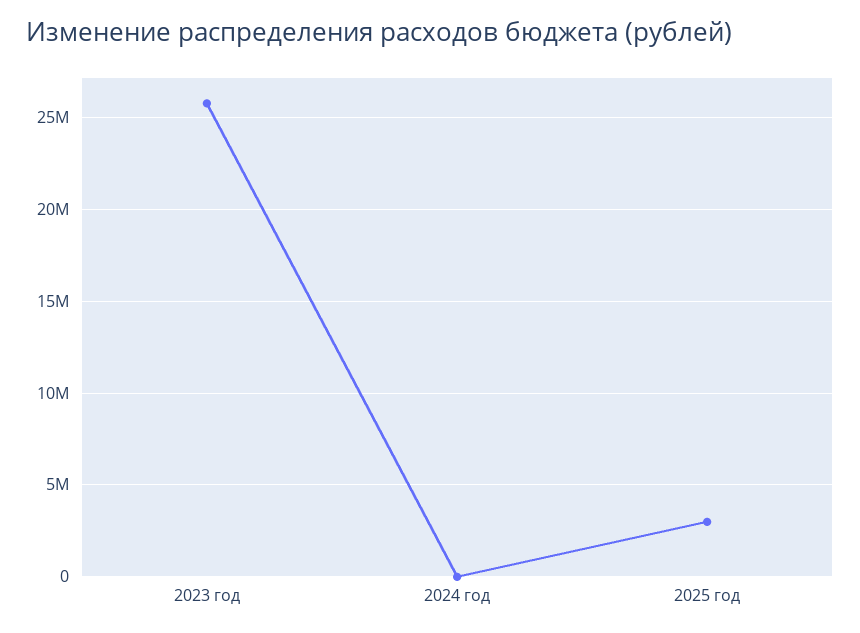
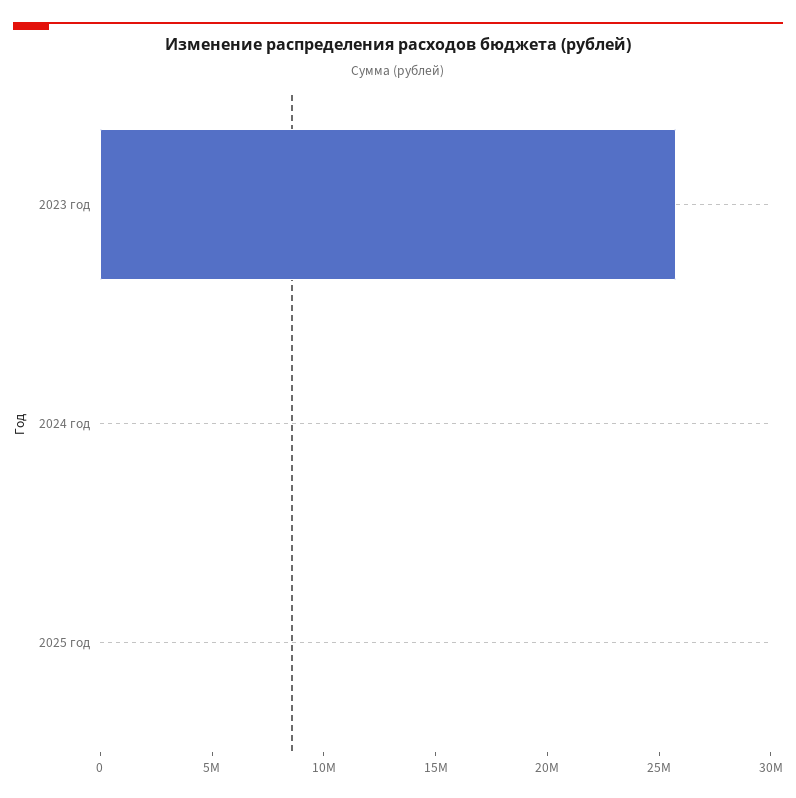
  {
    "2023 год": 26000000,
    "2024 год": 0,
-   "2025 год": 3000000
+   "2025 год": 0
  }

